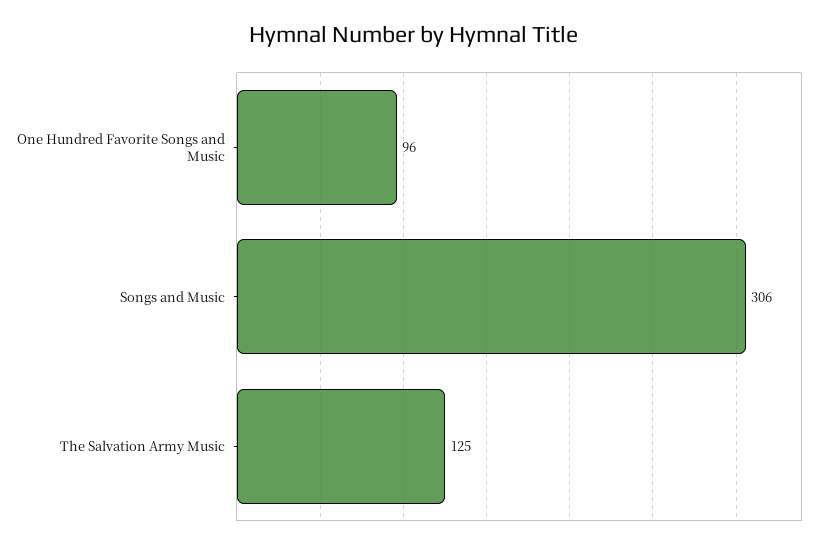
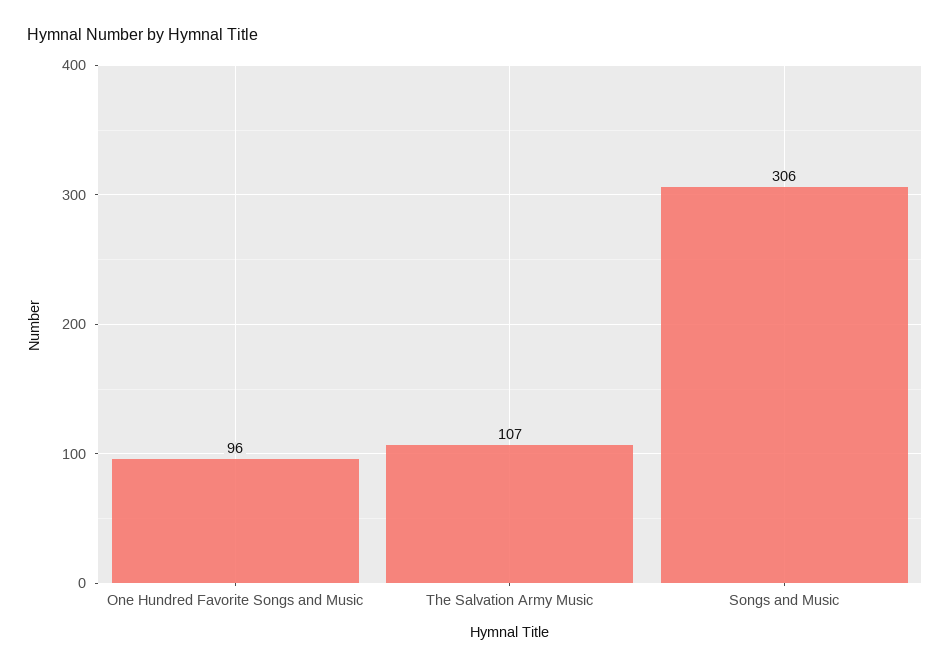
  {
    "One Hundred Favorite Songs and Music": 96,
    "Songs and Music": 306,
-   "The Salvation Army Music": 125
+   "The Salvation Army Music": 107
  }

